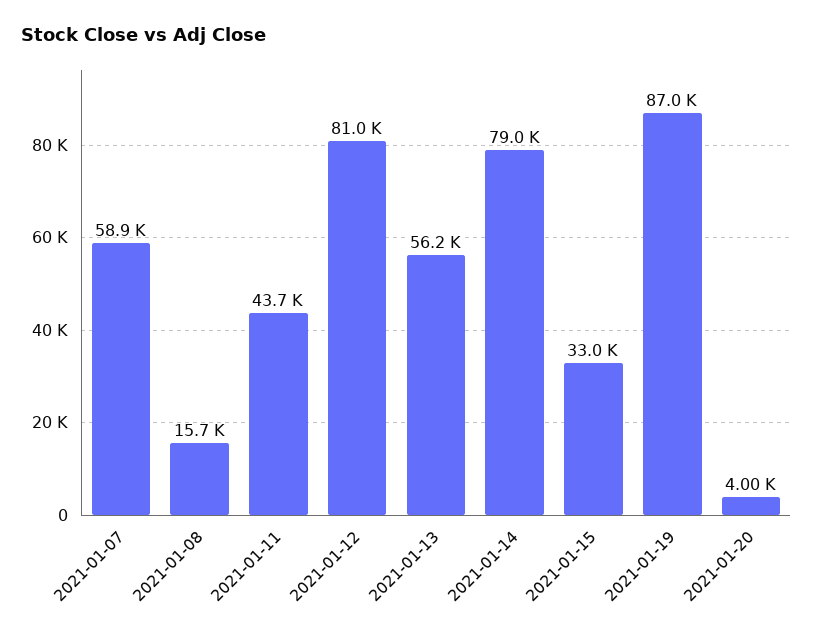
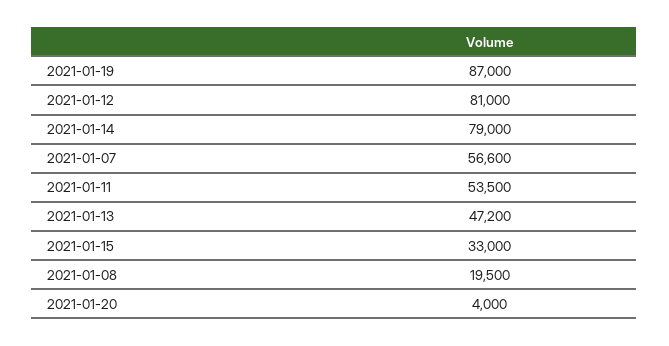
  {
-   "2021-01-07": 58900,
+   "2021-01-07": 56600,
-   "2021-01-08": 15700,
+   "2021-01-08": 19500,
-   "2021-01-11": 43700,
+   "2021-01-11": 53500,
    "2021-01-12": 81000,
-   "2021-01-13": 56200,
+   "2021-01-13": 47200,
    "2021-01-14": 79000,
    "2021-01-15": 33000,
    "2021-01-19": 87000,
    "2021-01-20": 4000
  }

